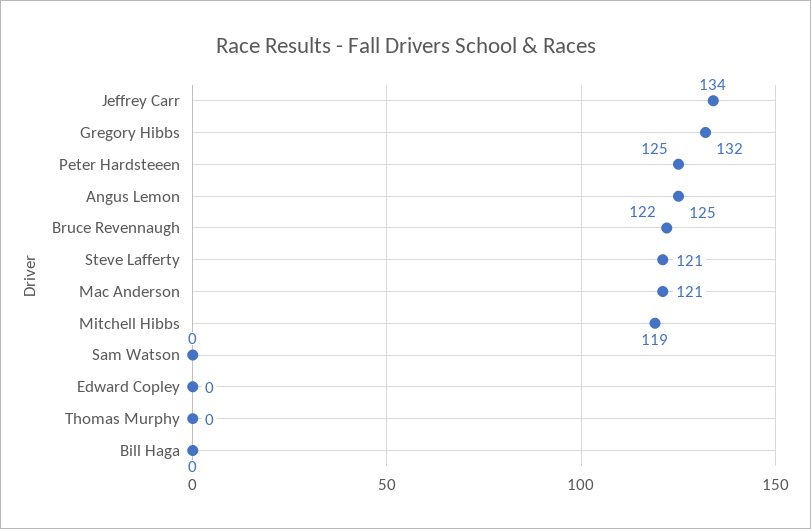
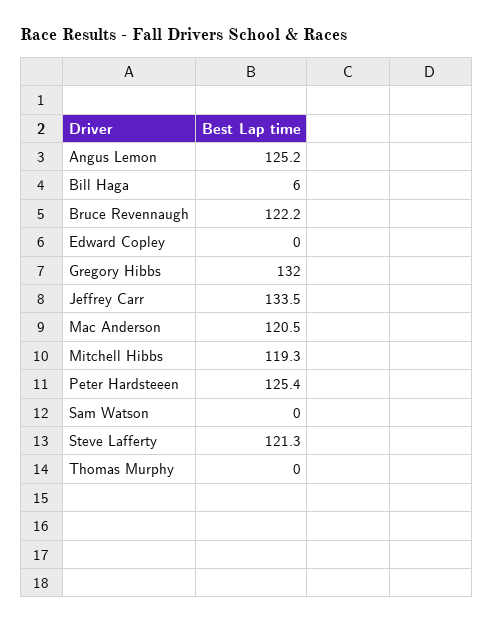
  {
    "Jeffrey Carr": 133.5,
    "Gregory Hibbs": 132,
    "Peter Hardsteeen": 125.4,
    "Angus Lemon": 125.2,
    "Bruce Revennaugh": 122.2,
    "Steve Lafferty": 121.3,
    "Mac Anderson": 120.5,
    "Mitchell Hibbs": 119.3,
    "Sam Watson": 0,
    "Edward Copley": 0,
    "Thomas Murphy": 0,
-   "Bill Haga": 0
+   "Bill Haga": 6
  }

